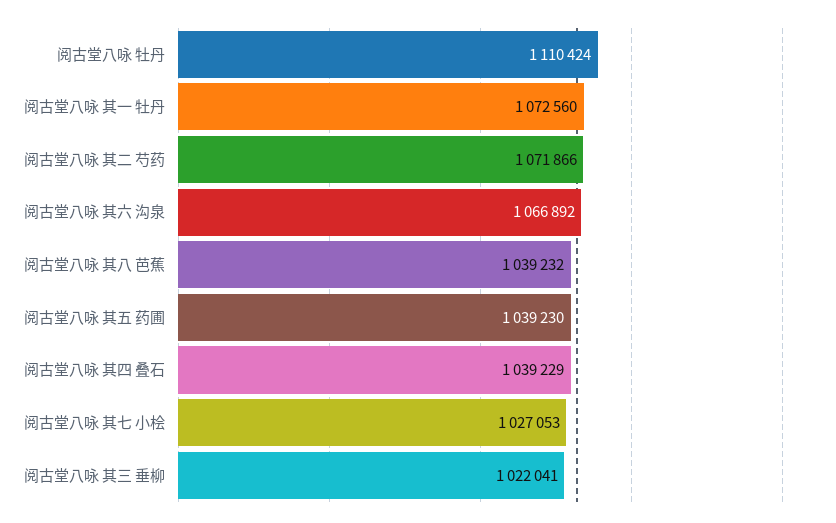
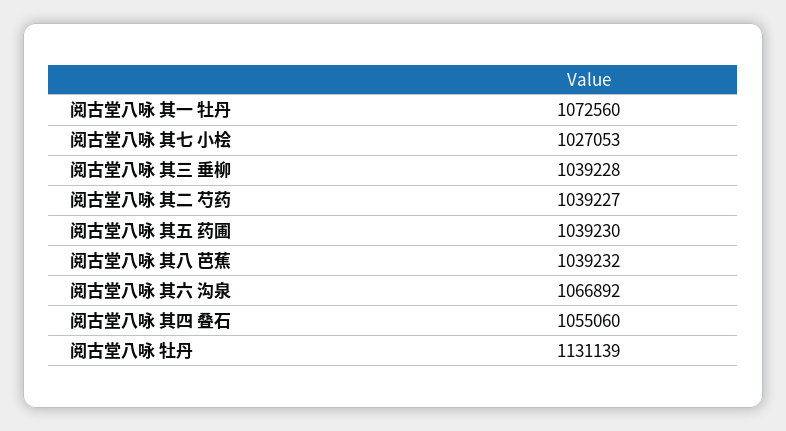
  {
-   "阅古堂八咏 牡丹": 1110424,
+   "阅古堂八咏 牡丹": 1131139,
    "阅古堂八咏 其一 牡丹": 1072560,
-   "阅古堂八咏 其二 芍药": 1071866,
+   "阅古堂八咏 其二 芍药": 1039227,
    "阅古堂八咏 其六 沟泉": 1066892,
    "阅古堂八咏 其八 芭蕉": 1039232,
    "阅古堂八咏 其五 药圃": 1039230,
-   "阅古堂八咏 其四 叠石": 1039229,
+   "阅古堂八咏 其四 叠石": 1055060,
    "阅古堂八咏 其七 小桧": 1027053,
-   "阅古堂八咏 其三 垂柳": 1022041
+   "阅古堂八咏 其三 垂柳": 1039228
  }

